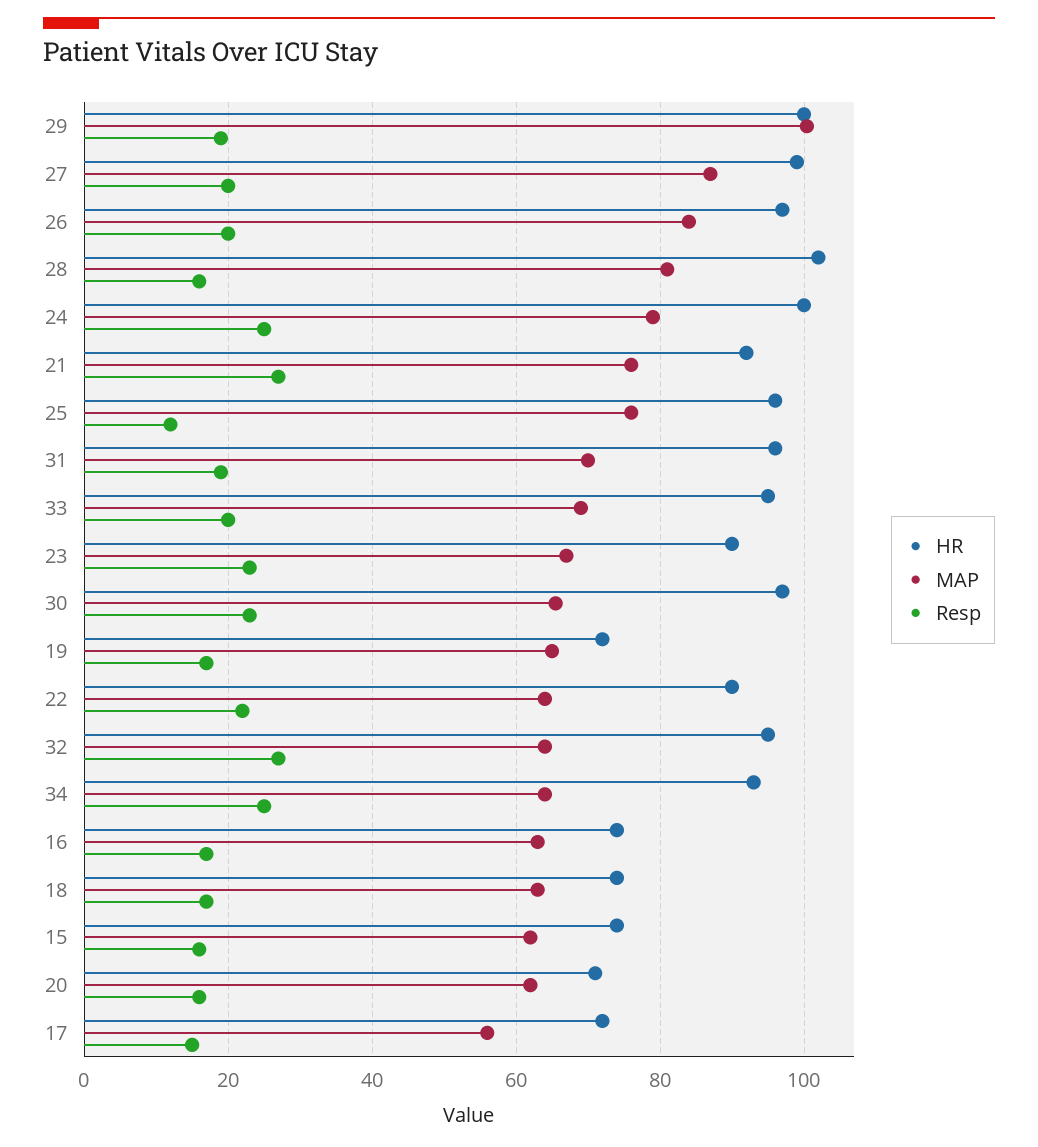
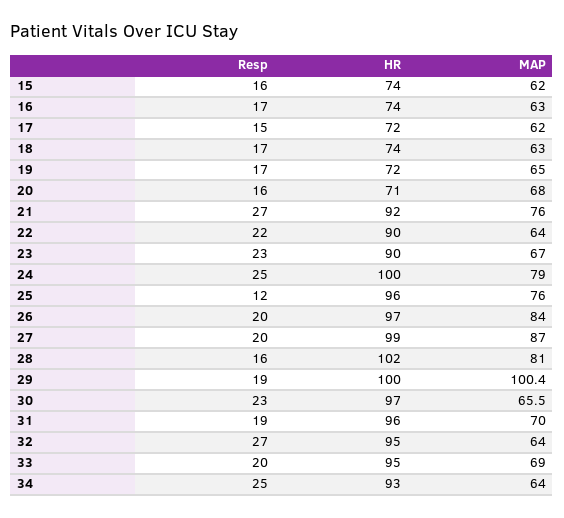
  {
    "HR": {
      "29": 100,
      "27": 99,
      "26": 97,
      "28": 102,
      "24": 100,
      "21": 92,
      "25": 96,
      "31": 96,
      "33": 95,
      "23": 90,
      "30": 97,
      "19": 72,
      "22": 90,
      "32": 95,
      "34": 93,
      "16": 74,
      "18": 74,
      "15": 74,
      "20": 71,
      "17": 72
    },
    "MAP": {
      "29": 100.4,
      "27": 87,
      "26": 84,
      "28": 81,
      "24": 79,
      "21": 76,
      "25": 76,
      "31": 70,
      "33": 69,
      "23": 67,
      "30": 65.5,
      "19": 65,
      "22": 64,
      "32": 64,
      "34": 64,
      "16": 63,
      "18": 63,
      "15": 62,
-     "20": 62,
+     "20": 68,
-     "17": 56
+     "17": 62
    },
    "Resp": {
      "29": 19,
      "27": 20,
      "26": 20,
      "28": 16,
      "24": 25,
      "21": 27,
      "25": 12,
      "31": 19,
      "33": 20,
      "23": 23,
      "30": 23,
      "19": 17,
      "22": 22,
      "32": 27,
      "34": 25,
      "16": 17,
      "18": 17,
      "15": 16,
      "20": 16,
      "17": 15
    }
  }

